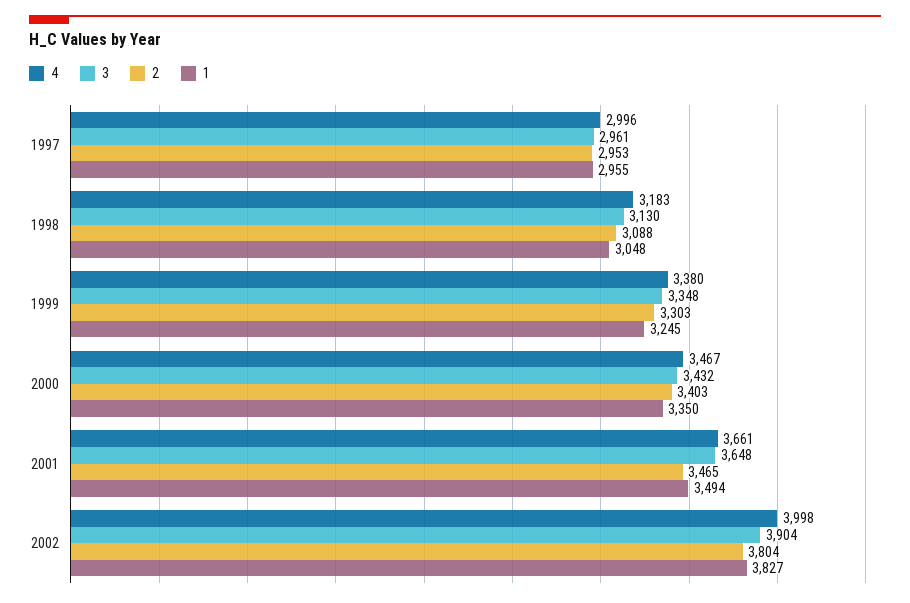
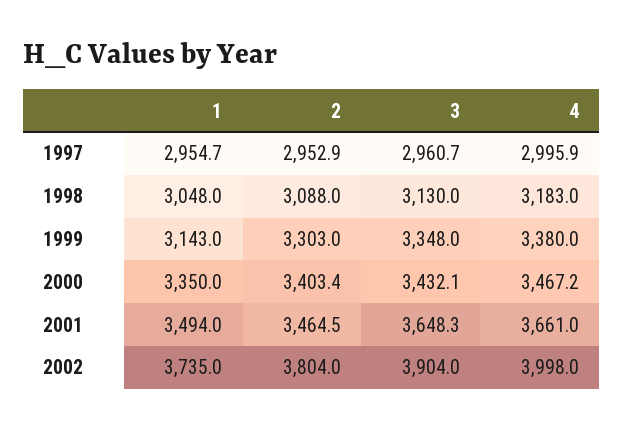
  {
    "4": {
      "1997": 2995.9,
      "1998": 3183,
      "1999": 3380,
      "2000": 3467.2,
      "2001": 3661,
      "2002": 3998
    },
    "3": {
      "1997": 2960.7,
      "1998": 3130,
      "1999": 3348,
      "2000": 3432.1,
      "2001": 3648.3,
      "2002": 3904
    },
    "2": {
      "1997": 2952.9,
      "1998": 3088,
      "1999": 3303,
      "2000": 3403.4,
      "2001": 3464.5,
      "2002": 3804
    },
    "1": {
      "1997": 2954.7,
      "1998": 3048,
-     "1999": 3245,
+     "1999": 3143,
      "2000": 3350,
      "2001": 3494,
-     "2002": 3827
+     "2002": 3735
    }
  }

